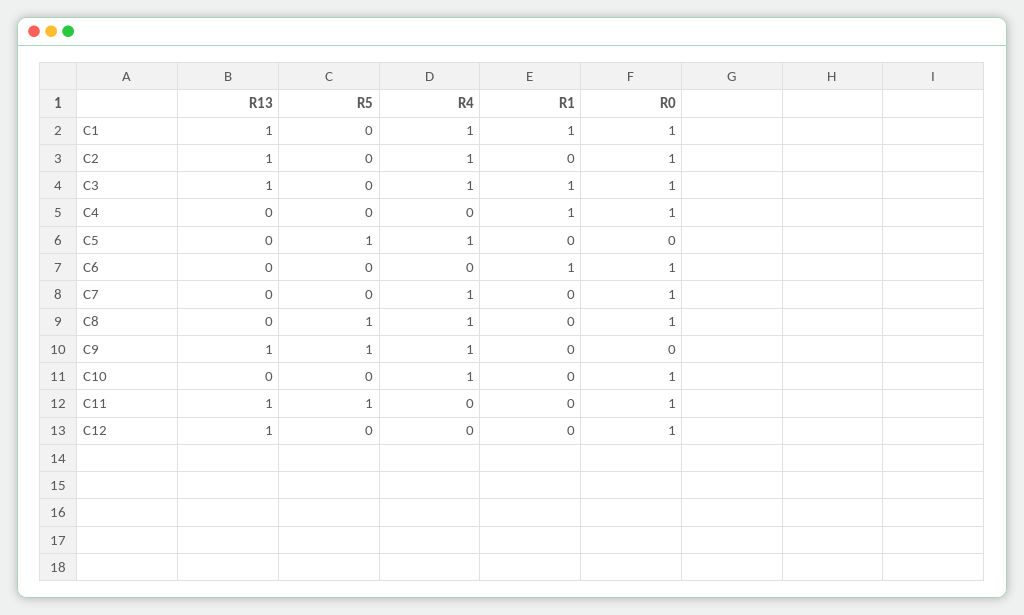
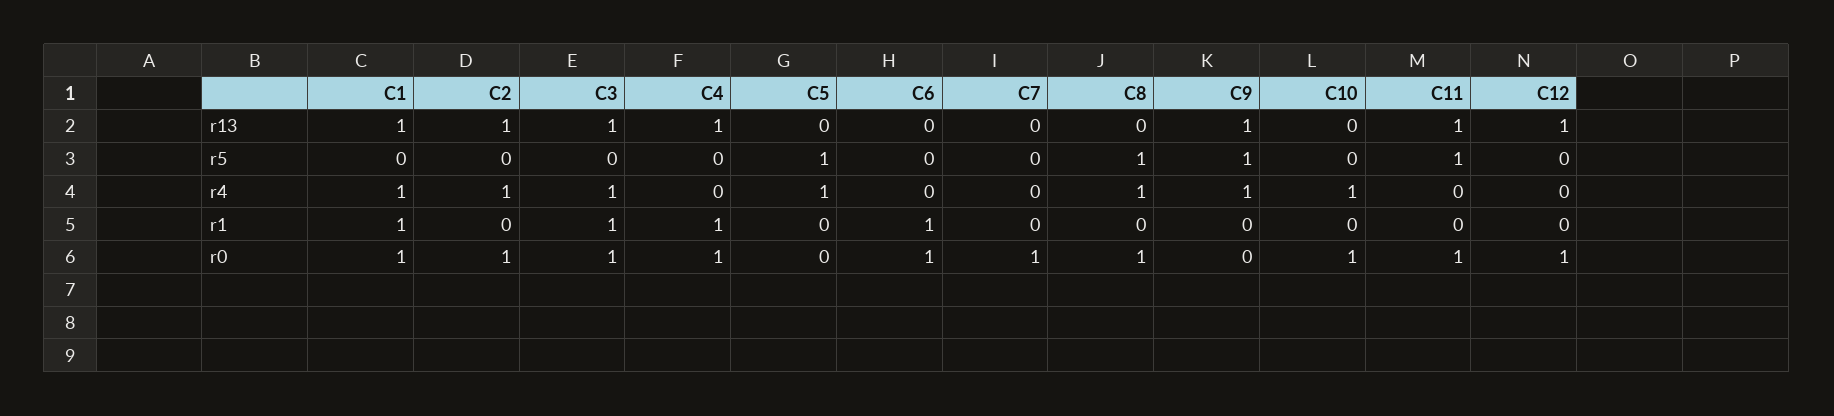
  {
    "R13": {
      "C1": 1,
      "C2": 1,
      "C3": 1,
-     "C4": 0,
+     "C4": 1,
      "C5": 0,
      "C6": 0,
      "C7": 0,
      "C8": 0,
      "C9": 1,
      "C10": 0,
      "C11": 1,
      "C12": 1
    },
    "R5": {
      "C1": 0,
      "C2": 0,
      "C3": 0,
      "C4": 0,
      "C5": 1,
      "C6": 0,
      "C7": 0,
      "C8": 1,
      "C9": 1,
      "C10": 0,
      "C11": 1,
      "C12": 0
    },
    "R4": {
      "C1": 1,
      "C2": 1,
      "C3": 1,
      "C4": 0,
      "C5": 1,
      "C6": 0,
-     "C7": 1,
+     "C7": 0,
      "C8": 1,
      "C9": 1,
      "C10": 1,
      "C11": 0,
      "C12": 0
    },
    "R1": {
      "C1": 1,
      "C2": 0,
      "C3": 1,
      "C4": 1,
      "C5": 0,
      "C6": 1,
      "C7": 0,
      "C8": 0,
      "C9": 0,
      "C10": 0,
      "C11": 0,
      "C12": 0
    },
    "R0": {
      "C1": 1,
      "C2": 1,
      "C3": 1,
      "C4": 1,
      "C5": 0,
      "C6": 1,
      "C7": 1,
      "C8": 1,
      "C9": 0,
      "C10": 1,
      "C11": 1,
      "C12": 1
    }
  }

